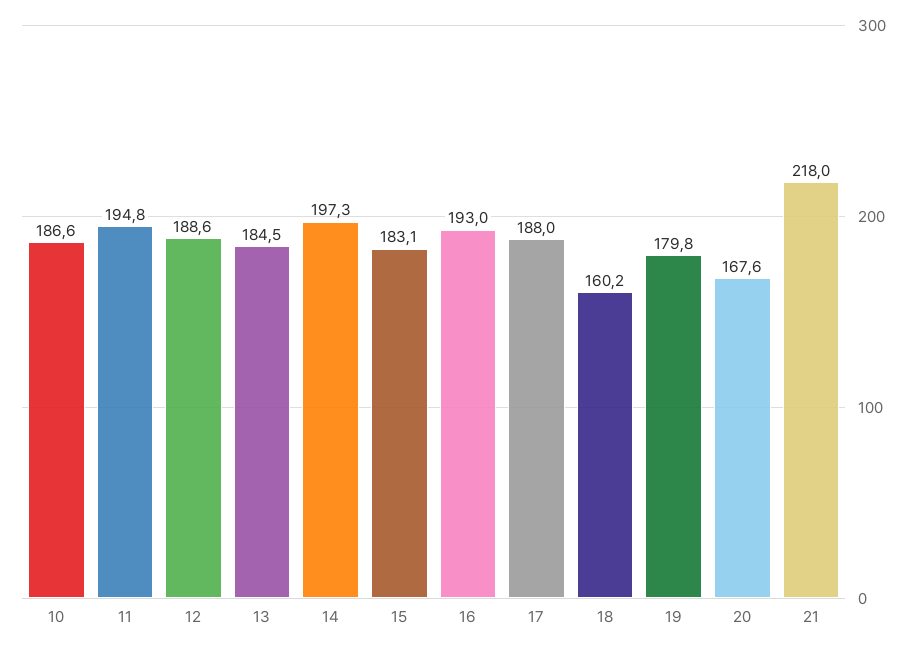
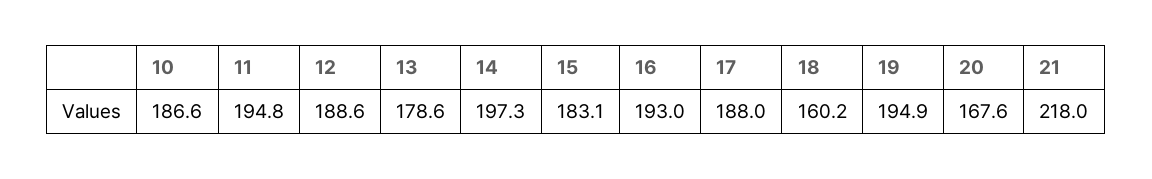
  {
    "10": 186.6,
    "11": 194.8,
    "12": 188.6,
-   "13": 184.5,
+   "13": 178.6,
    "14": 197.3,
    "15": 183.1,
    "16": 193,
    "17": 188,
    "18": 160.2,
-   "19": 179.8,
+   "19": 194.9,
    "20": 167.6,
    "21": 218
  }

